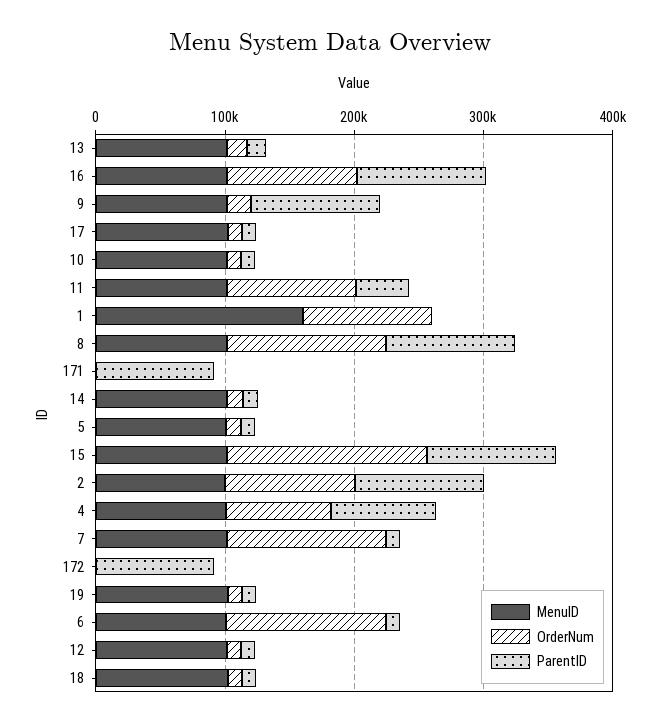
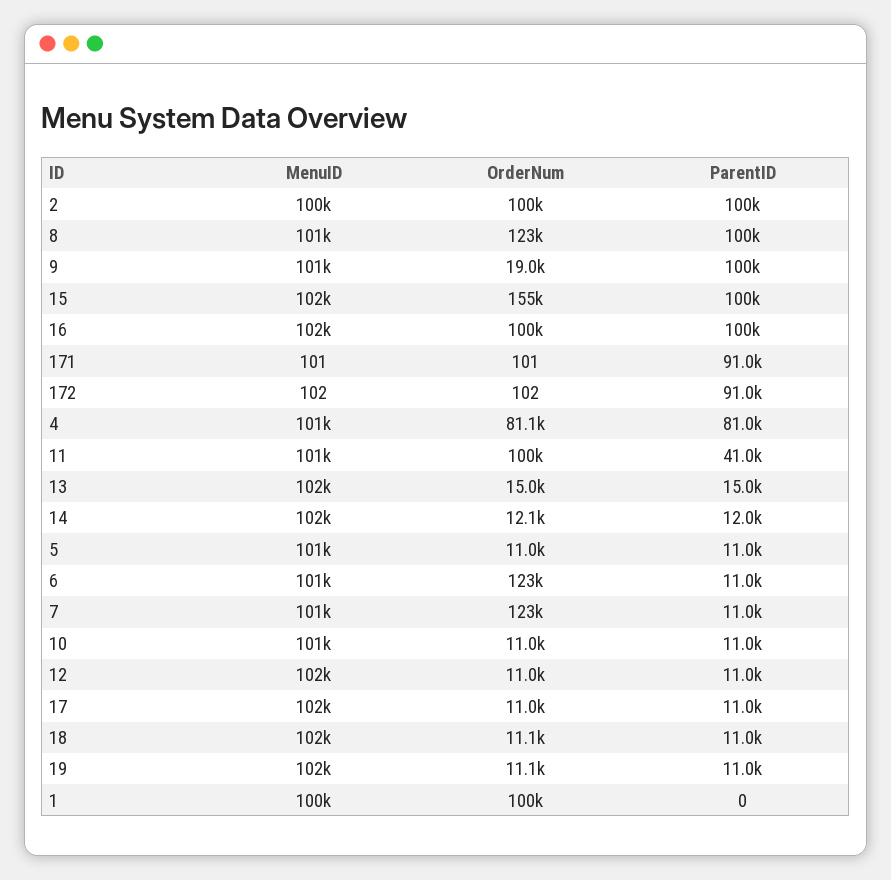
  {
    "MenuID": {
      "13": 102000,
      "16": 102000,
      "9": 101000,
      "17": 102000,
      "10": 101000,
      "11": 101000,
-     "1": 160000,
+     "1": 100000,
      "8": 101000,
      "171": 101,
      "14": 102000,
      "5": 101000,
      "15": 102000,
      "2": 100000,
      "4": 101000,
      "7": 101000,
      "172": 102,
      "19": 102000,
      "6": 101000,
      "12": 102000,
      "18": 102000
    },
    "OrderNum": {
      "13": 15000,
      "16": 100000,
      "9": 19000,
      "17": 11000,
      "10": 11000,
      "11": 100000,
      "1": 100000,
      "8": 123000,
      "171": 101,
      "14": 12100,
      "5": 11000,
      "15": 155000,
      "2": 100000,
      "4": 81100,
      "7": 123000,
      "172": 102,
      "19": 11100,
      "6": 123000,
      "12": 11000,
      "18": 11100
    },
    "ParentID": {
      "13": 15000,
      "16": 100000,
      "9": 100000,
      "17": 11000,
      "10": 11000,
      "11": 41000,
      "1": 0,
      "8": 100000,
      "171": 91000,
      "14": 12000,
      "5": 11000,
      "15": 100000,
      "2": 100000,
      "4": 81000,
      "7": 11000,
      "172": 91000,
      "19": 11000,
      "6": 11000,
      "12": 11000,
      "18": 11000
    }
  }

